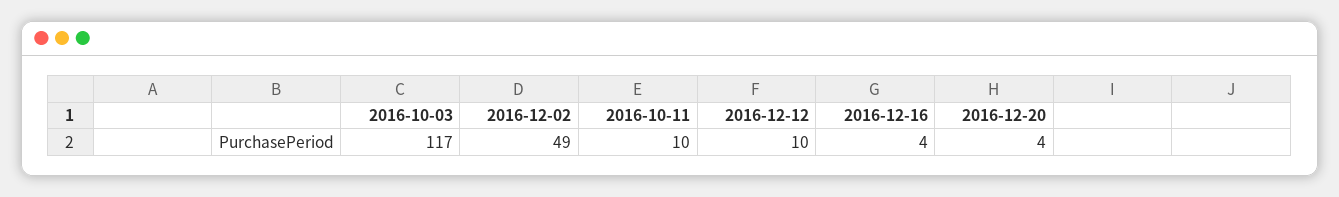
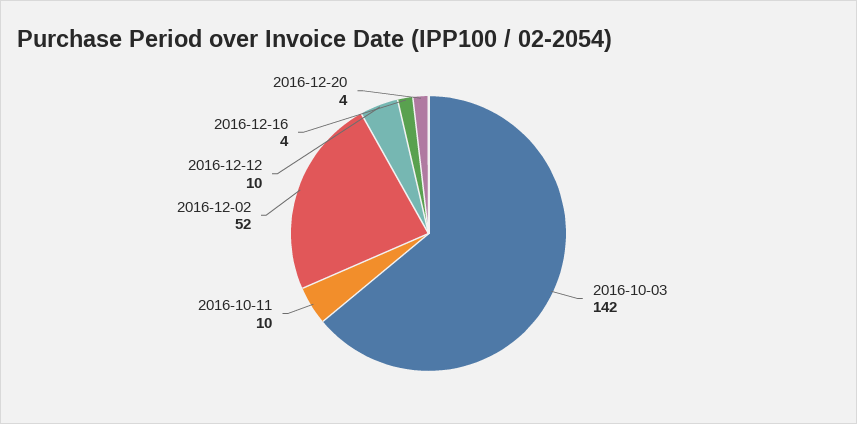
  {
-   "2016-10-03": 117,
+   "2016-10-03": 142,
-   "2016-12-02": 49,
+   "2016-12-02": 52,
    "2016-10-11": 10,
    "2016-12-12": 10,
    "2016-12-16": 4,
    "2016-12-20": 4
  }

